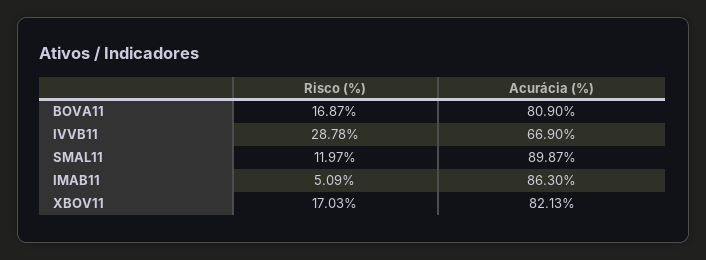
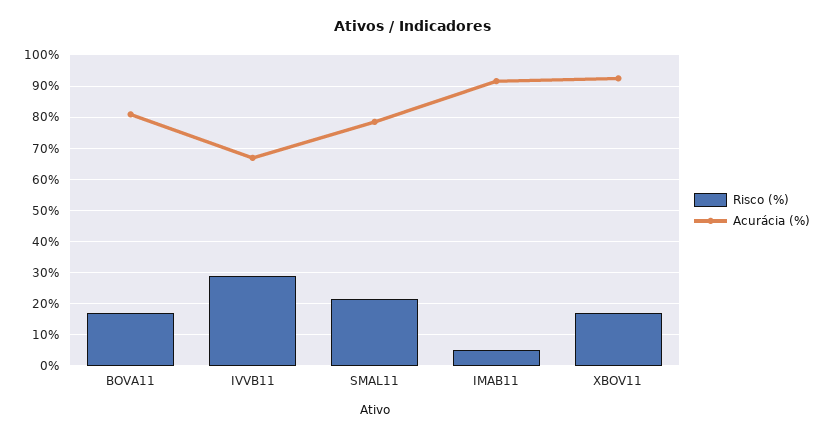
  {
    "Risco (%)": {
      "BOVA11": 16.87,
      "IVVB11": 28.78,
-     "SMAL11": 11.97,
+     "SMAL11": 22,
      "IMAB11": 5.09,
      "XBOV11": 17.03
    },
    "Acurácia (%)": {
      "BOVA11": 80.9,
      "IVVB11": 66.9,
-     "SMAL11": 89.87,
+     "SMAL11": 78,
-     "IMAB11": 86.3,
+     "IMAB11": 92,
-     "XBOV11": 82.13
+     "XBOV11": 92
    }
  }

